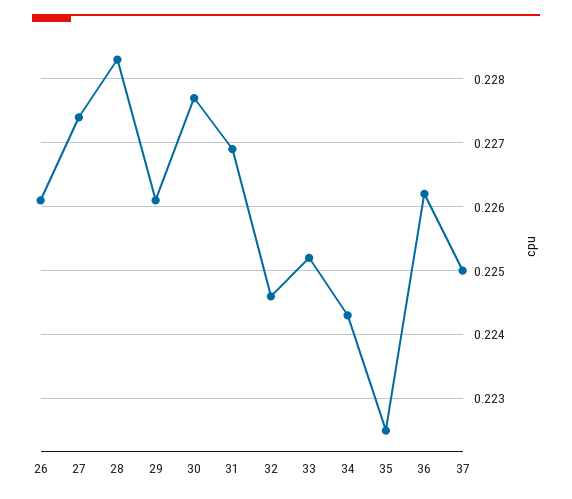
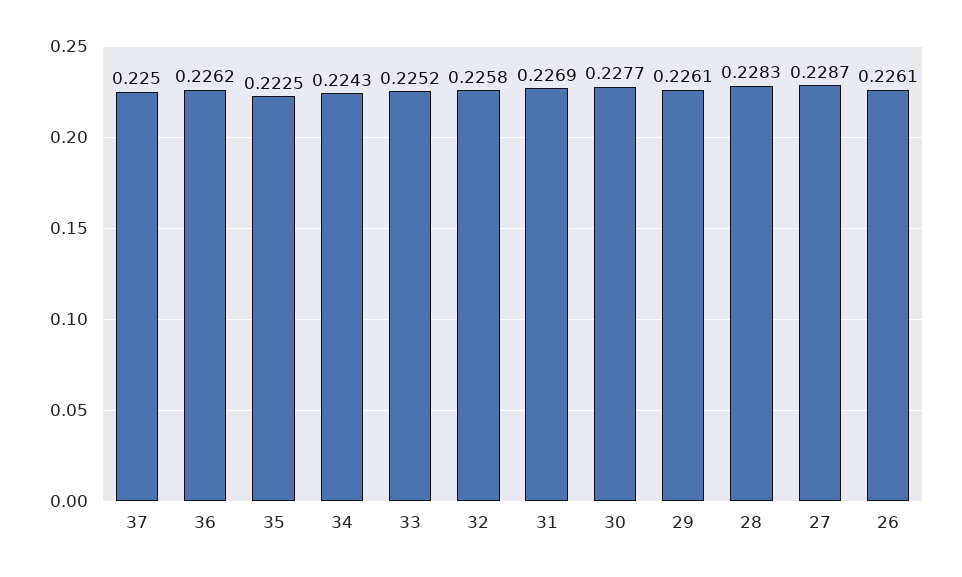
  {
    "26": 0.2261,
-   "27": 0.2274,
+   "27": 0.2287,
    "28": 0.2283,
    "29": 0.2261,
    "30": 0.2277,
    "31": 0.2269,
-   "32": 0.2246,
+   "32": 0.2258,
    "33": 0.2252,
    "34": 0.2243,
    "35": 0.2225,
    "36": 0.2262,
    "37": 0.225
  }

